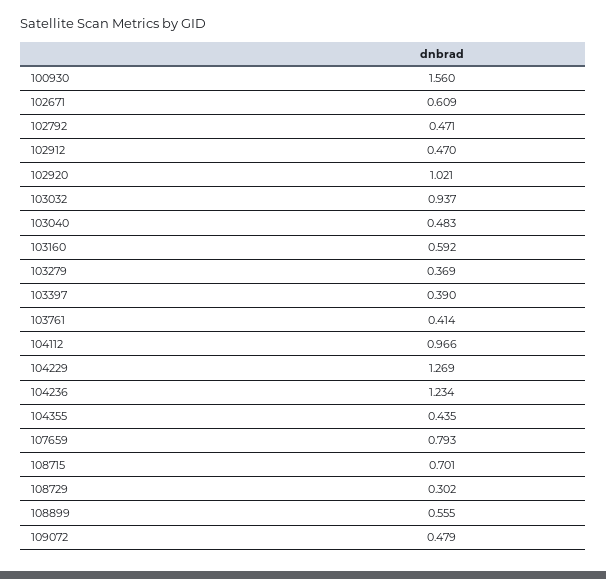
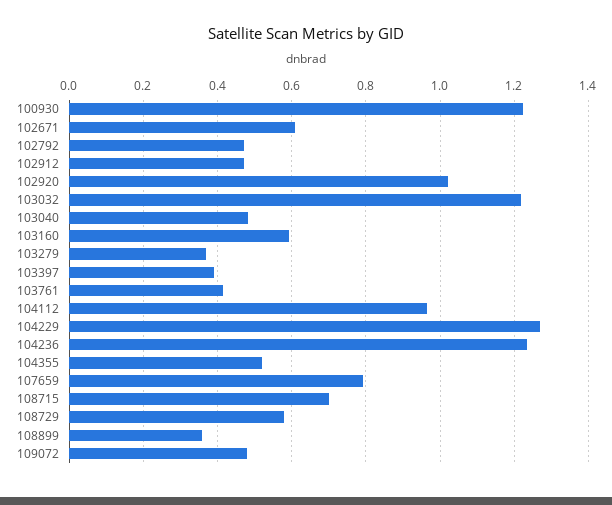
  {
-   "100930": 1.56,
+   "100930": 1.22,
    "102671": 0.609,
    "102792": 0.471,
    "102912": 0.47,
    "102920": 1.021,
-   "103032": 0.937,
+   "103032": 1.22,
    "103040": 0.483,
    "103160": 0.592,
    "103279": 0.369,
    "103397": 0.39,
    "103761": 0.414,
    "104112": 0.966,
    "104229": 1.269,
    "104236": 1.234,
-   "104355": 0.435,
+   "104355": 0.52,
    "107659": 0.793,
    "108715": 0.701,
-   "108729": 0.302,
+   "108729": 0.58,
-   "108899": 0.555,
+   "108899": 0.36,
    "109072": 0.479
  }

